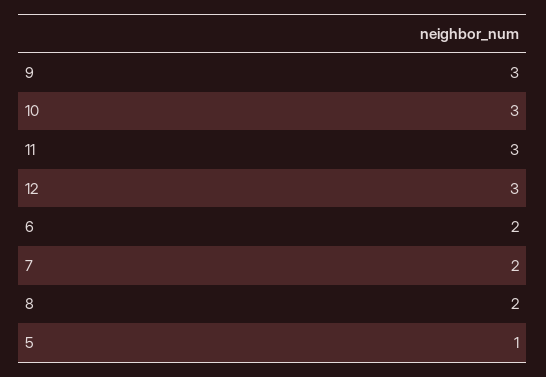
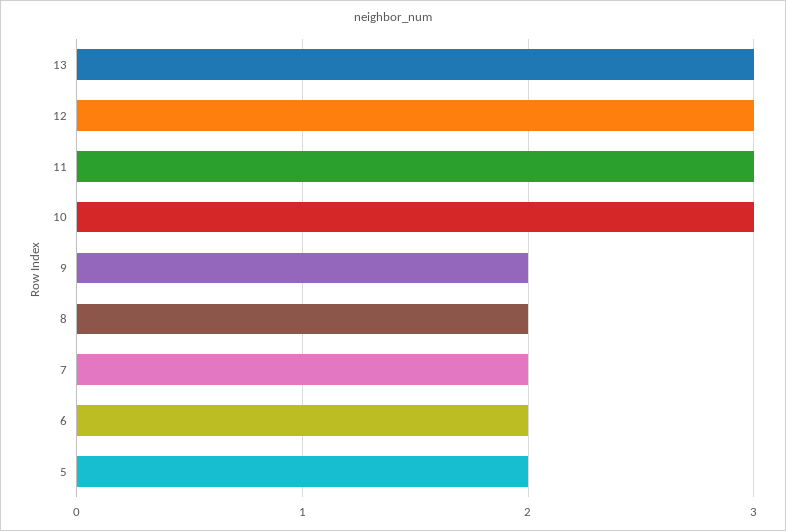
  {
-   "9": 3,
+   "9": 2,
    "10": 3,
    "11": 3,
    "12": 3,
    "6": 2,
    "7": 2,
    "8": 2,
-   "5": 1
+   "5": 2,
+   "13": 3
  }

